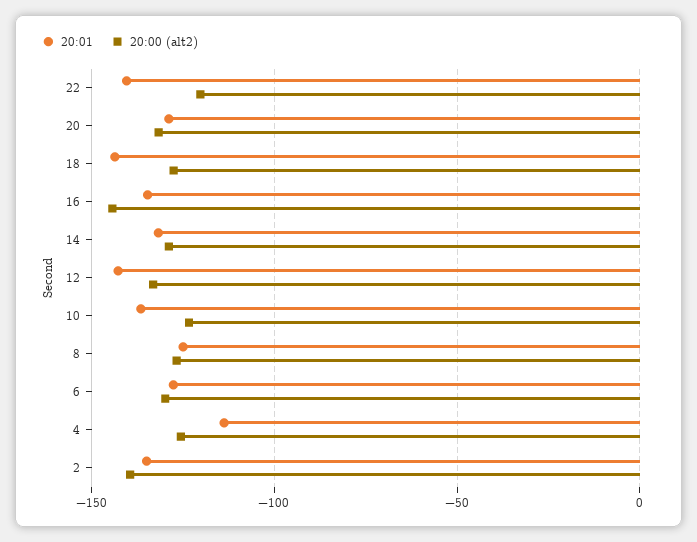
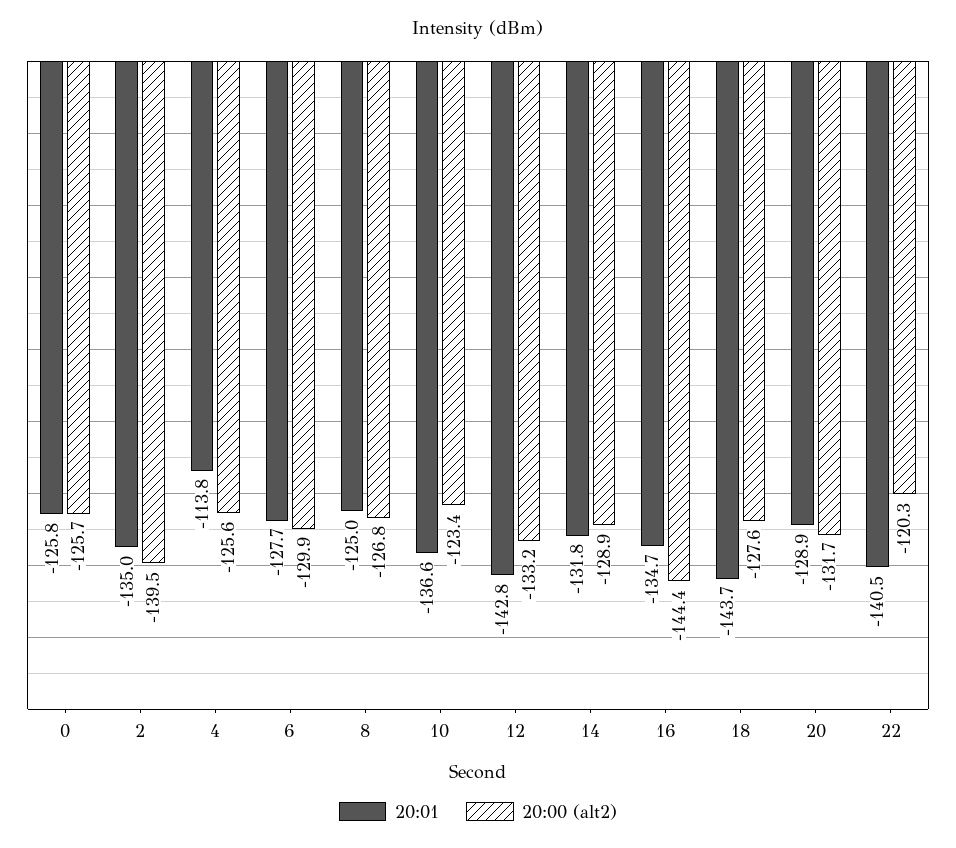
  {
    "20:01": {
      "22": -140.5,
      "20": -128.9,
      "18": -143.7,
      "16": -134.7,
      "14": -131.8,
      "12": -142.8,
      "10": -136.6,
      "8": -125,
      "6": -127.7,
      "4": -113.8,
-     "2": -135
+     "2": -135,
+     "0": -125.8
    },
    "20:00 (alt2)": {
      "22": -120.3,
      "20": -131.7,
      "18": -127.6,
      "16": -144.4,
      "14": -128.9,
      "12": -133.2,
      "10": -123.4,
      "8": -126.8,
      "6": -129.9,
      "4": -125.6,
-     "2": -139.5
+     "2": -139.5,
+     "0": -125.7
    }
  }

